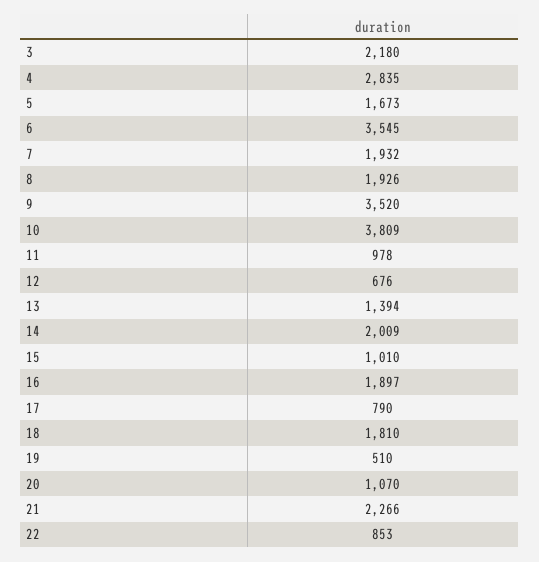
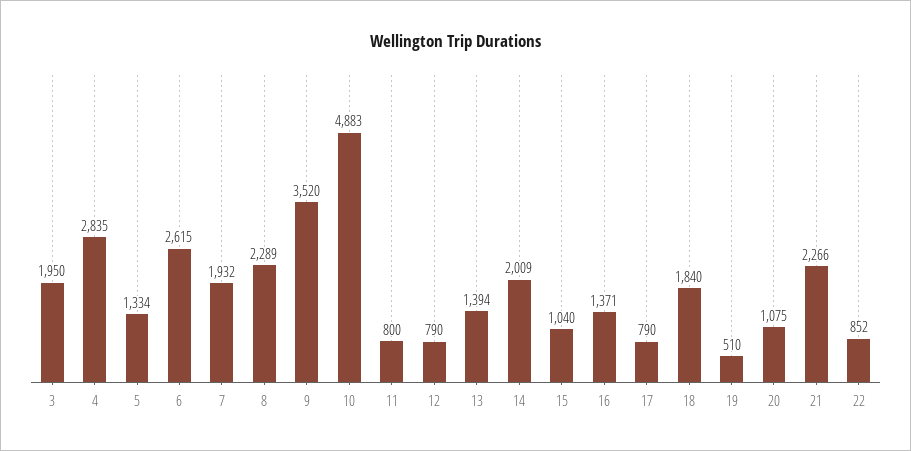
  {
-   "3": 2180,
+   "3": 1950,
    "4": 2835,
-   "5": 1673,
+   "5": 1334,
-   "6": 3545,
+   "6": 2615,
    "7": 1932,
-   "8": 1926,
+   "8": 2289,
    "9": 3520,
-   "10": 3809,
+   "10": 4883,
-   "11": 978,
+   "11": 800,
-   "12": 676,
+   "12": 790,
    "13": 1394,
    "14": 2009,
-   "15": 1010,
+   "15": 1040,
-   "16": 1897,
+   "16": 1371,
    "17": 790,
-   "18": 1810,
+   "18": 1840,
    "19": 510,
-   "20": 1070,
+   "20": 1075,
    "21": 2266,
-   "22": 853
+   "22": 852
  }

